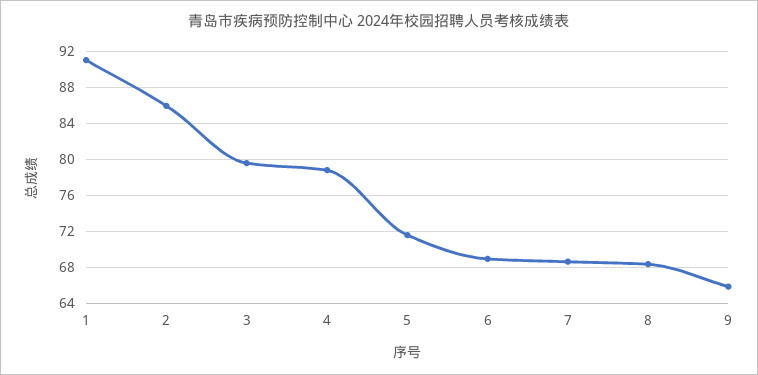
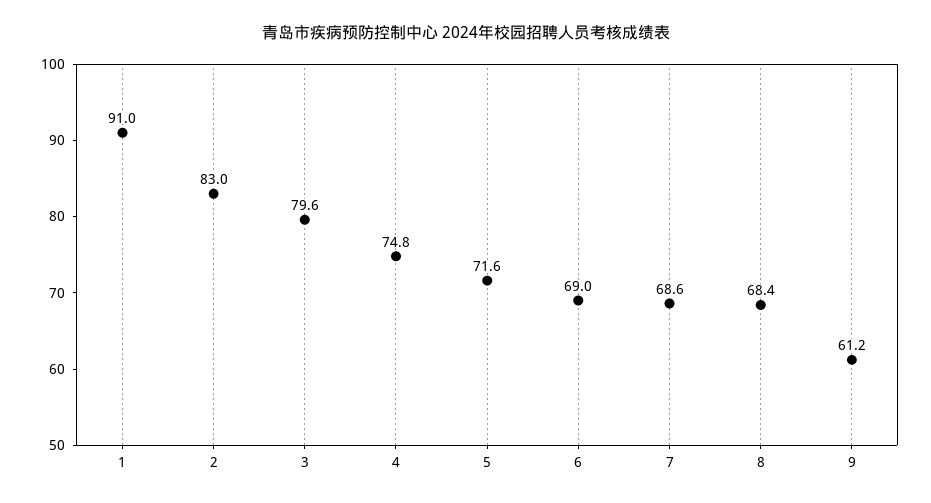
  {
    "1": 91,
-   "2": 86,
+   "2": 83,
    "3": 79.6,
-   "4": 79,
+   "4": 74.8,
    "5": 71.6,
    "6": 69,
    "7": 68.6,
    "8": 68.4,
-   "9": 66
+   "9": 61.2
  }

